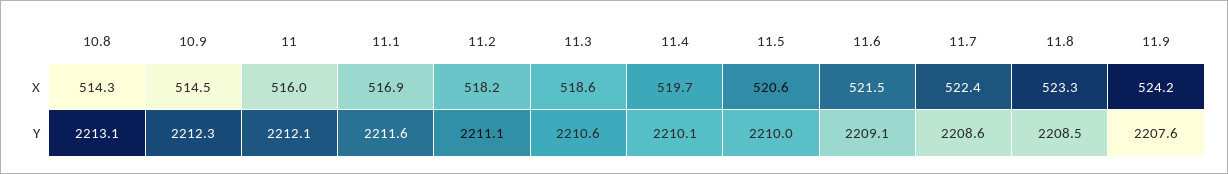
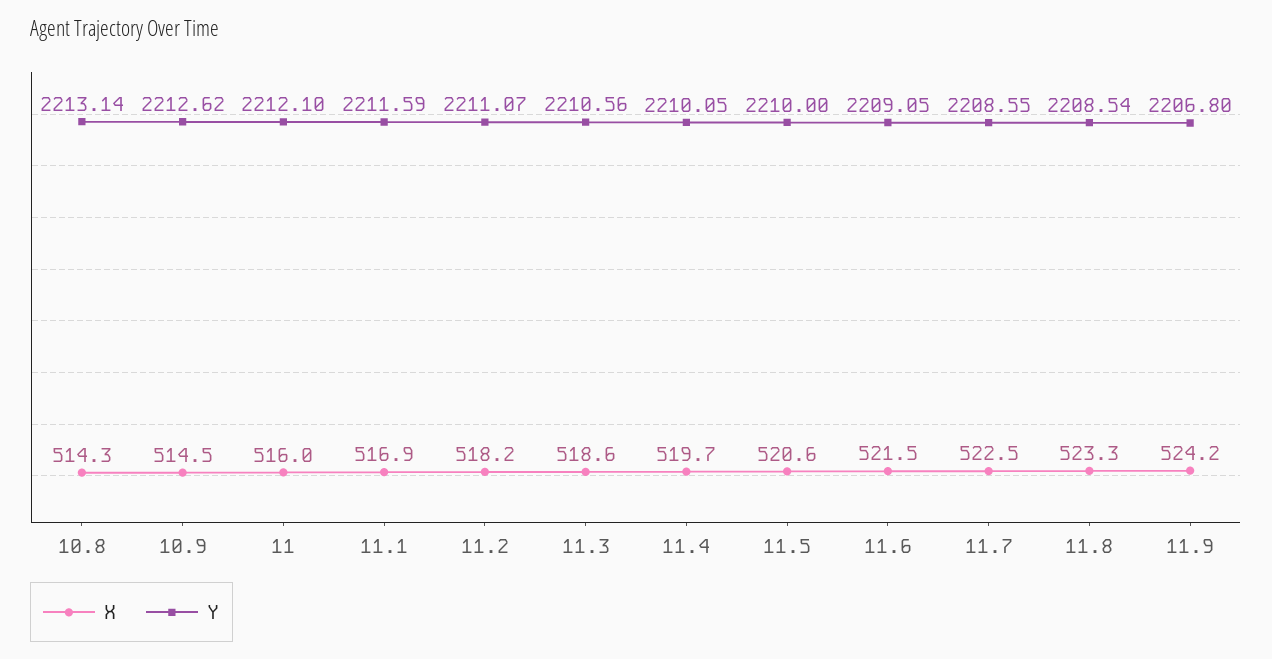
  {
    "X": {
      "10.8": 514.3,
      "10.9": 514.5,
      "11": 516,
      "11.1": 516.9,
      "11.2": 518.2,
      "11.3": 518.6,
      "11.4": 519.7,
      "11.5": 520.6,
      "11.6": 521.5,
-     "11.7": 522.4,
+     "11.7": 522.5,
      "11.8": 523.3,
      "11.9": 524.2
    },
    "Y": {
      "10.8": 2213.14,
-     "10.9": 2212.3,
+     "10.9": 2212.62,
      "11": 2212.1,
      "11.1": 2211.59,
      "11.2": 2211.07,
      "11.3": 2210.56,
      "11.4": 2210.05,
      "11.5": 2210,
      "11.6": 2209.05,
      "11.7": 2208.55,
      "11.8": 2208.54,
-     "11.9": 2207.6
+     "11.9": 2206.8
    }
  }

